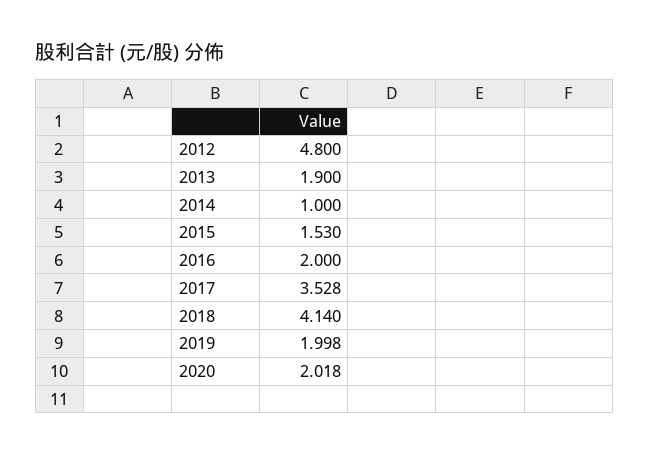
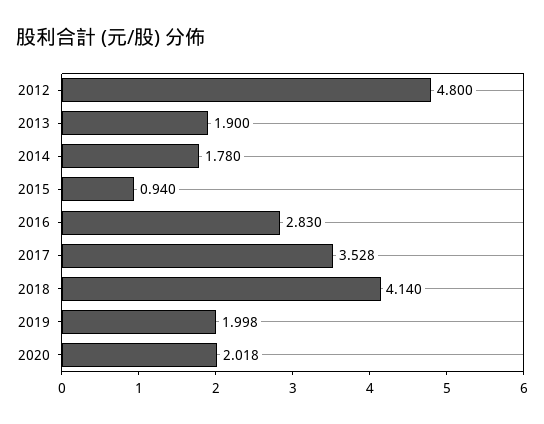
  {
    "2012": 4.8,
    "2013": 1.9,
-   "2014": 1,
+   "2014": 1.78,
-   "2015": 1.53,
+   "2015": 0.94,
-   "2016": 2,
+   "2016": 2.83,
    "2017": 3.528,
    "2018": 4.14,
    "2019": 1.998,
    "2020": 2.018
  }

